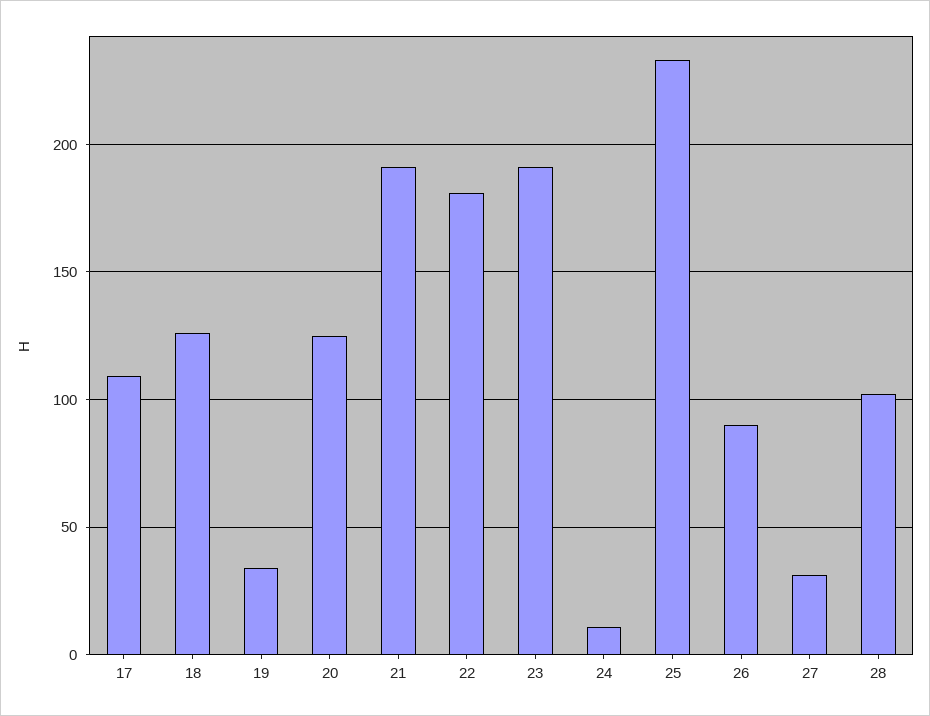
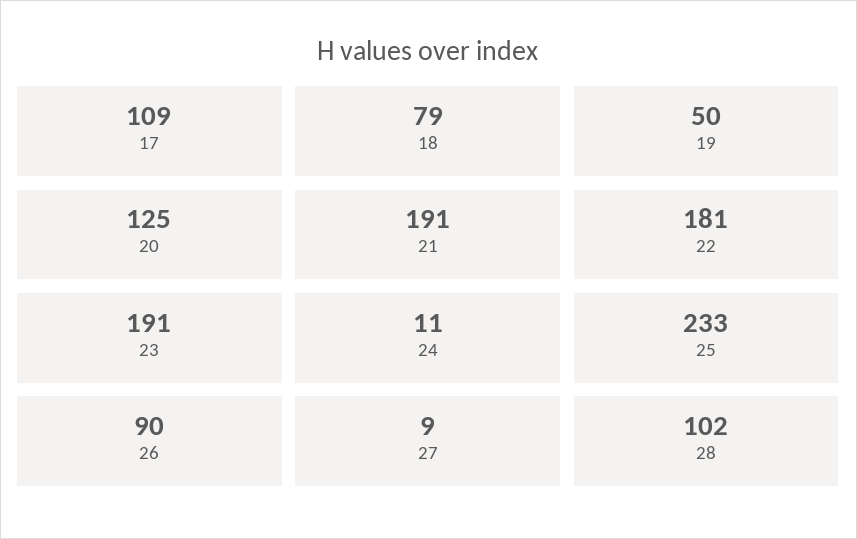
  {
    "17": 109,
-   "18": 125,
+   "18": 79,
-   "19": 35,
+   "19": 50,
    "20": 125,
    "21": 191,
    "22": 181,
    "23": 191,
    "24": 11,
    "25": 233,
    "26": 90,
-   "27": 30,
+   "27": 9,
    "28": 102
  }

